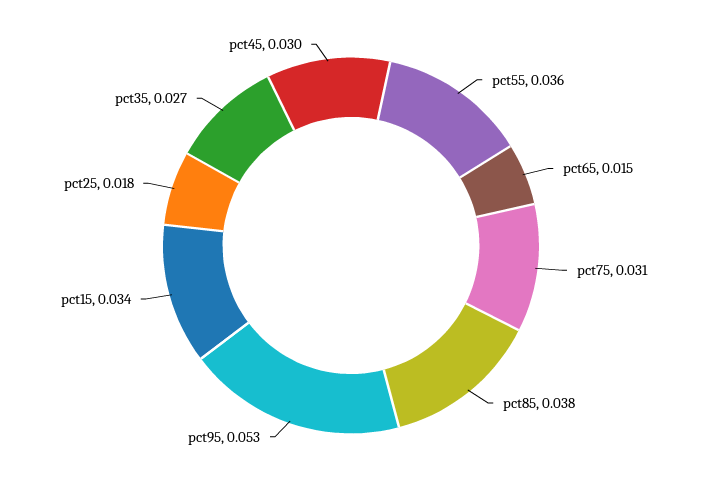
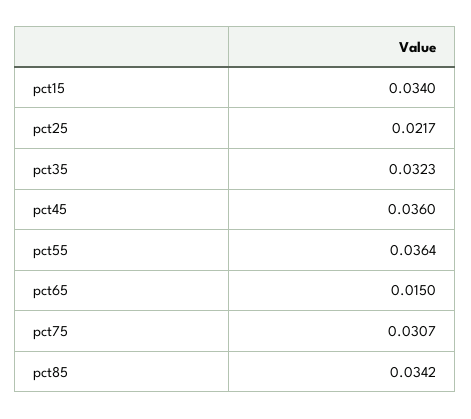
  {
    "pct55": 0.0364,
    "pct65": 0.015,
    "pct75": 0.0307,
-   "pct85": 0.038,
+   "pct85": 0.0342,
-   "pct95": 0.053,
    "pct15": 0.034,
-   "pct25": 0.018,
+   "pct25": 0.0217,
-   "pct35": 0.027,
+   "pct35": 0.0323,
-   "pct45": 0.03
+   "pct45": 0.036
  }

